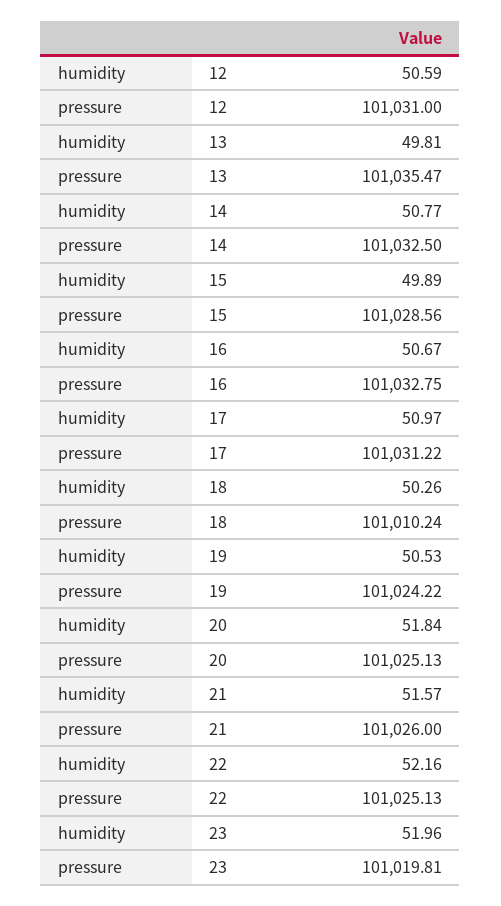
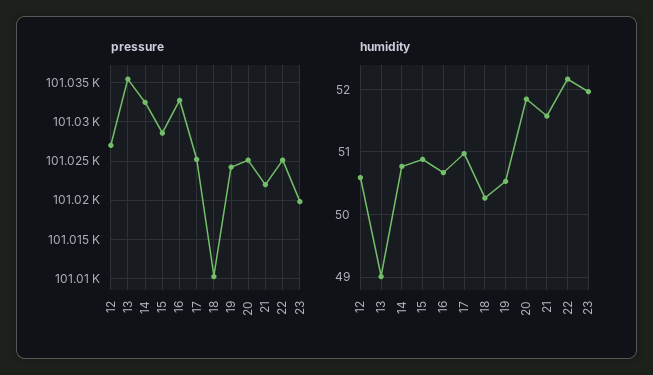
  {
    "humidity": {
      "12": 50.59,
-     "13": 49.81,
+     "13": 49,
      "14": 50.77,
-     "15": 49.89,
+     "15": 50.9,
      "16": 50.67,
      "17": 50.97,
      "18": 50.26,
      "19": 50.53,
      "20": 51.84,
      "21": 51.57,
      "22": 52.16,
      "23": 51.96
    },
    "pressure": {
-     "12": 101031,
+     "12": 101027,
      "13": 101035.47,
      "14": 101032.5,
      "15": 101028.56,
      "16": 101032.75,
-     "17": 101031.22,
+     "17": 101025,
      "18": 101010.24,
      "19": 101024.22,
      "20": 101025.13,
-     "21": 101026,
+     "21": 101022,
      "22": 101025.13,
      "23": 101019.81
    }
  }

